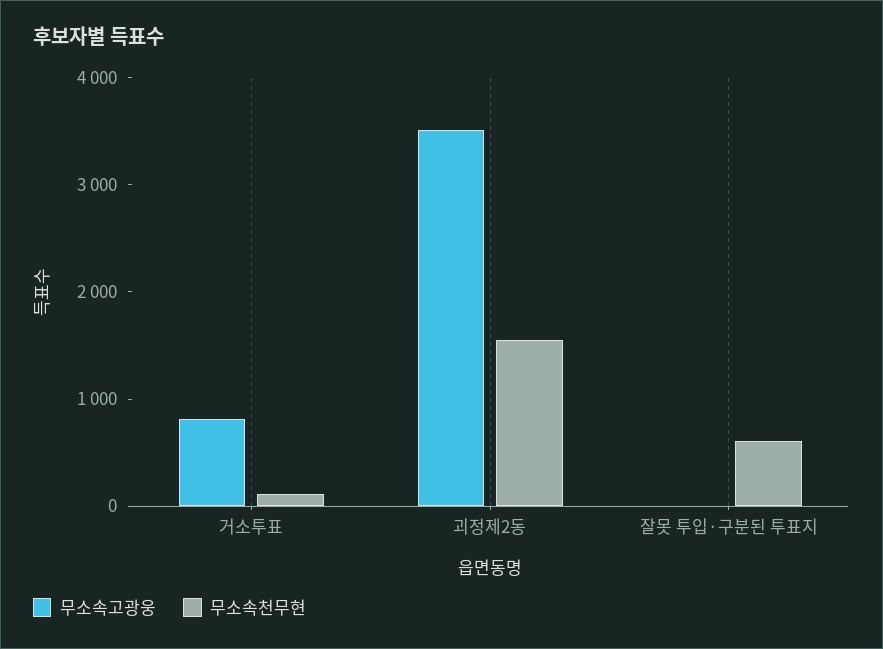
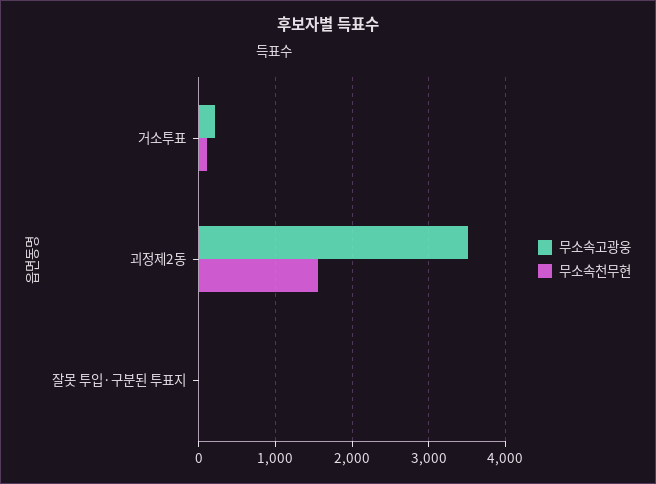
  {
    "무소속고광웅": {
-     "거소투표": 800,
+     "거소투표": 200,
      "괴정제2동": 3500,
      "잘못 투입·구분된 투표지": 0
    },
    "무소속천무현": {
      "거소투표": 100,
      "괴정제2동": 1500,
-     "잘못 투입·구분된 투표지": 600
+     "잘못 투입·구분된 투표지": 0
    }
  }

